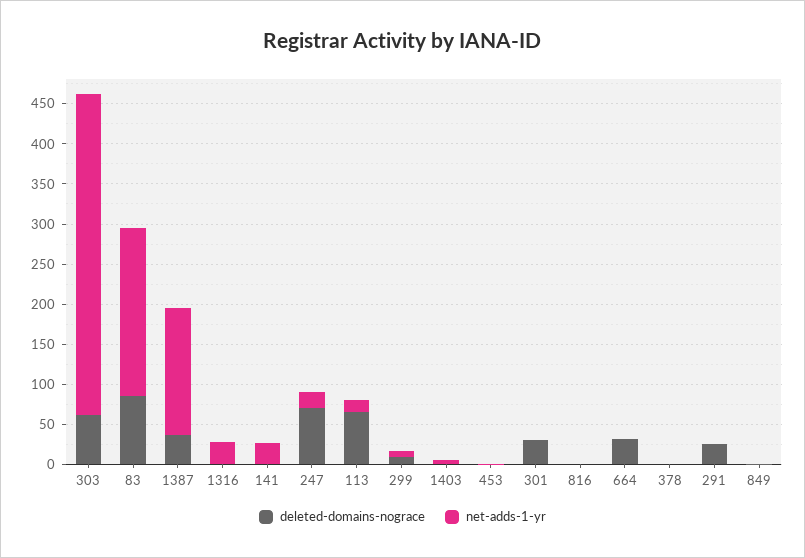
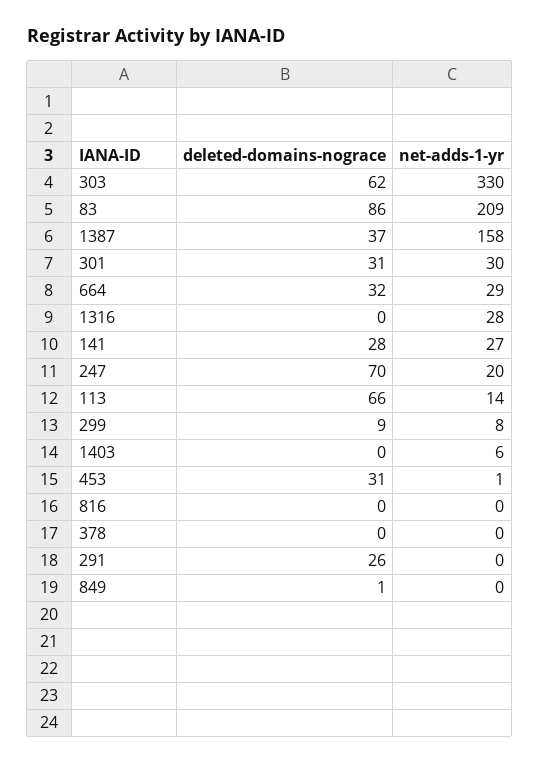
  {
    "deleted-domains-nograce": {
      "303": 62,
      "83": 86,
      "1387": 37,
      "1316": 0,
-     "141": 0,
+     "141": 28,
      "247": 70,
      "113": 66,
      "299": 9,
      "1403": 0,
-     "453": 0,
+     "453": 31,
      "301": 31,
      "816": 0,
      "664": 32,
      "378": 0,
      "291": 26,
      "849": 1
    },
    "net-adds-1-yr": {
-     "303": 400,
+     "303": 330,
      "83": 209,
      "1387": 158,
      "1316": 28,
      "141": 27,
      "247": 20,
      "113": 14,
      "299": 8,
      "1403": 6,
      "453": 1,
-     "301": 0,
+     "301": 30,
      "816": 0,
-     "664": 0,
+     "664": 29,
      "378": 0,
      "291": 0,
      "849": 0
    }
  }

